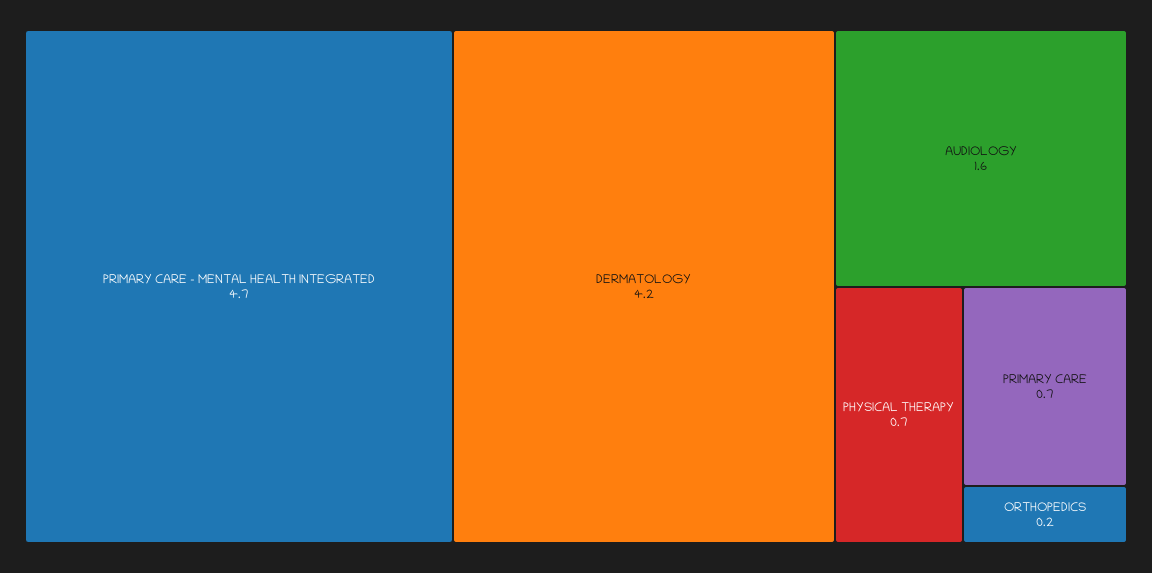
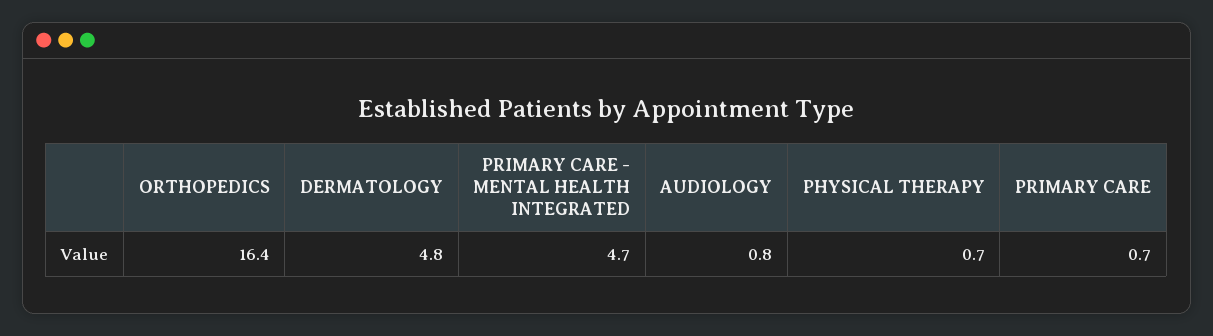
  {
    "PRIMARY CARE - MENTAL HEALTH INTEGRATED": 4.7,
-   "DERMATOLOGY": 4.2,
+   "DERMATOLOGY": 4.8,
-   "AUDIOLOGY": 1.6,
+   "AUDIOLOGY": 0.8,
    "PHYSICAL THERAPY": 0.7,
    "PRIMARY CARE": 0.7,
-   "ORTHOPEDICS": 0.2
+   "ORTHOPEDICS": 16.4
  }

